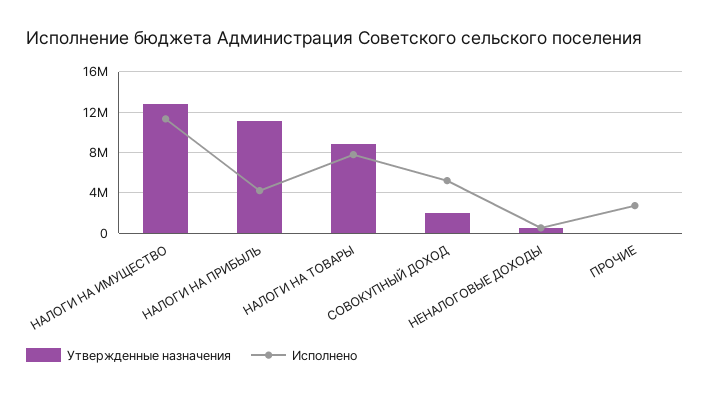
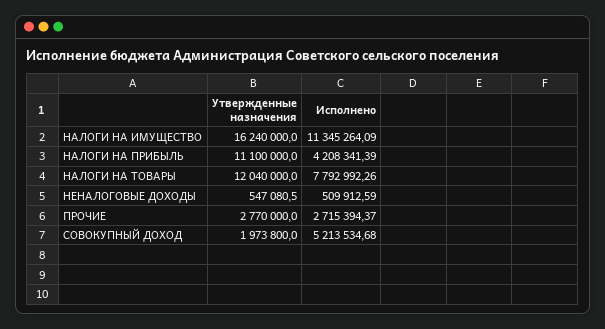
  {
    "Утвержденные назначения": {
-     "НАЛОГИ НА ИМУЩЕСТВО": 13000000,
+     "НАЛОГИ НА ИМУЩЕСТВО": 16240000,
      "НАЛОГИ НА ПРИБЫЛЬ": 11100000,
-     "НАЛОГИ НА ТОВАРЫ": 9000000,
+     "НАЛОГИ НА ТОВАРЫ": 12040000,
      "СОВОКУПНЫЙ ДОХОД": 1973800,
      "НЕНАЛОГОВЫЕ ДОХОДЫ": 547080.5,
-     "ПРОЧИЕ": 0
+     "ПРОЧИЕ": 2770000
    },
    "Исполнено": {
      "НАЛОГИ НА ИМУЩЕСТВО": 11345264.09,
      "НАЛОГИ НА ПРИБЫЛЬ": 4208341.39,
      "НАЛОГИ НА ТОВАРЫ": 7792992.26,
      "СОВОКУПНЫЙ ДОХОД": 5213534.68,
      "НЕНАЛОГОВЫЕ ДОХОДЫ": 509912.59,
      "ПРОЧИЕ": 2715394.37
    }
  }

